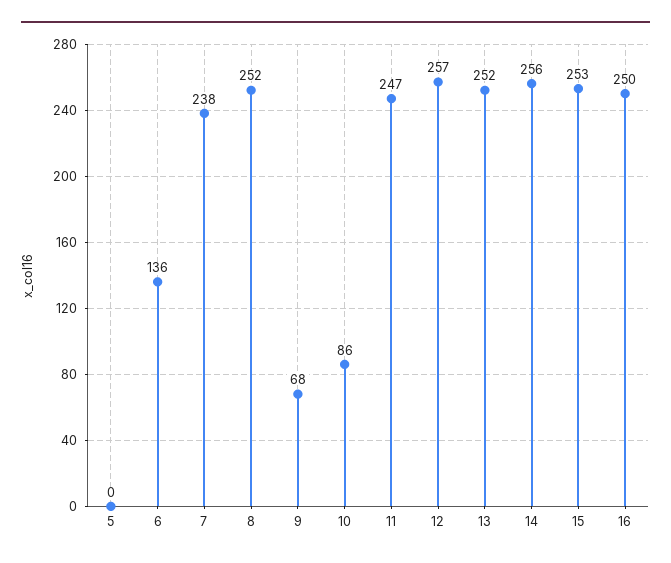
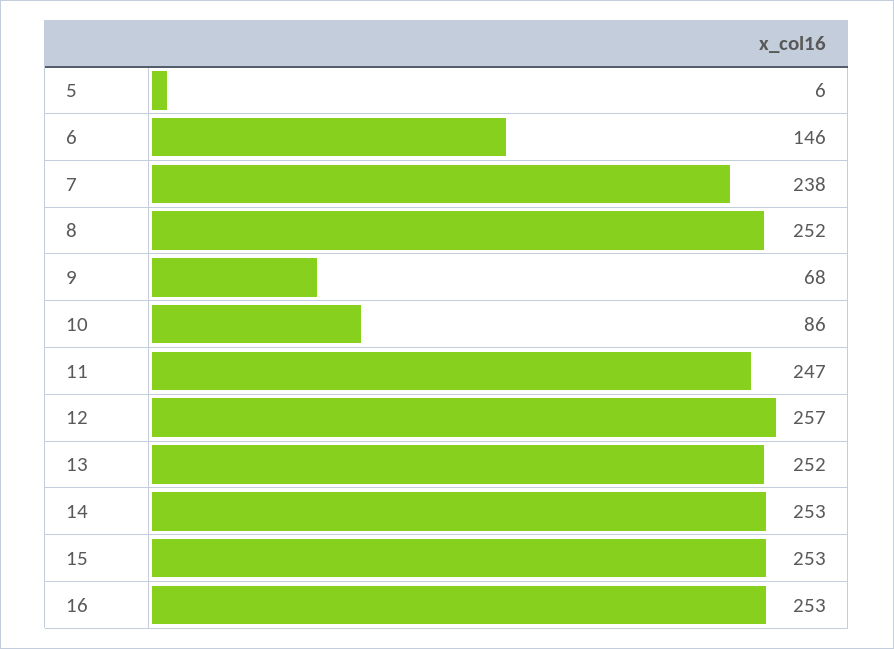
  {
-   "5": 0,
+   "5": 6,
-   "6": 136,
+   "6": 146,
    "7": 238,
    "8": 252,
    "9": 68,
    "10": 86,
    "11": 247,
    "12": 257,
    "13": 252,
-   "14": 256,
+   "14": 253,
    "15": 253,
-   "16": 250
+   "16": 253
  }

